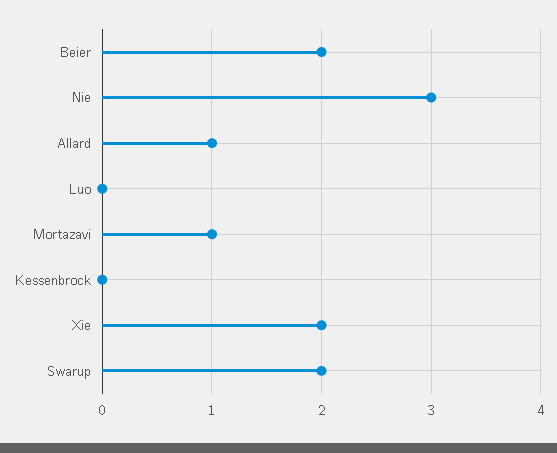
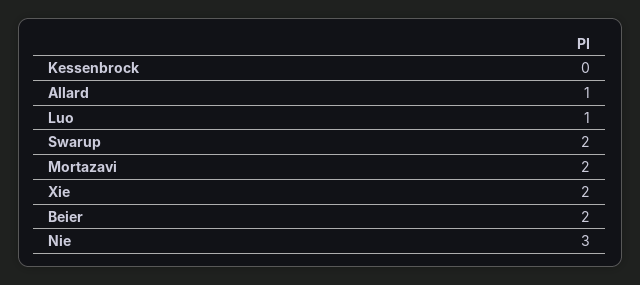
  {
    "Beier": 2,
    "Nie": 3,
    "Allard": 1,
-   "Luo": 0,
+   "Luo": 1,
-   "Mortazavi": 1,
+   "Mortazavi": 2,
    "Kessenbrock": 0,
    "Xie": 2,
    "Swarup": 2
  }

